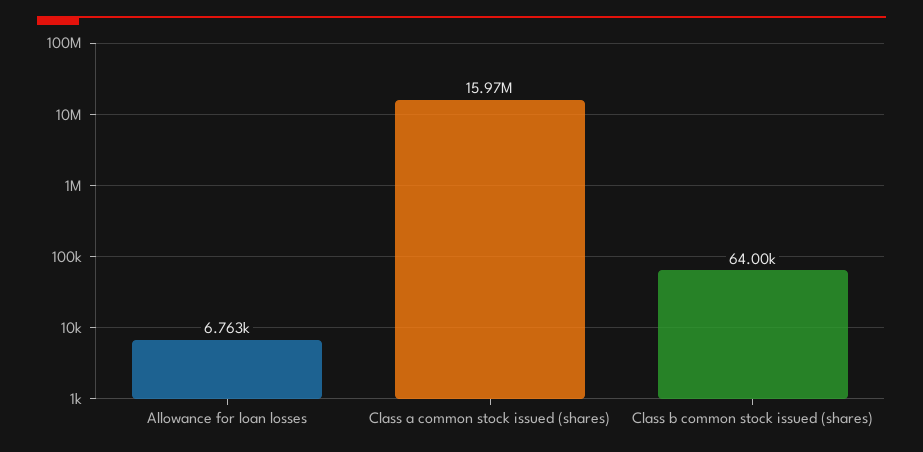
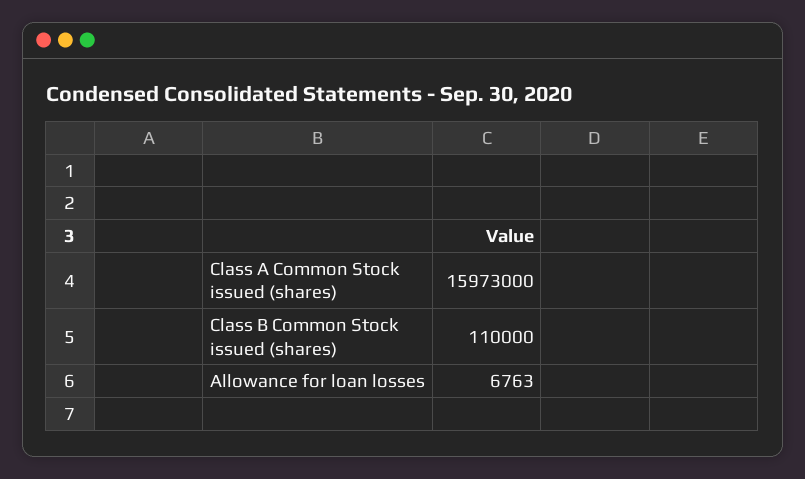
  {
    "Allowance for loan losses": 6763,
    "Class a common stock issued (shares)": 15973000,
-   "Class b common stock issued (shares)": 64000
+   "Class b common stock issued (shares)": 110000
  }

